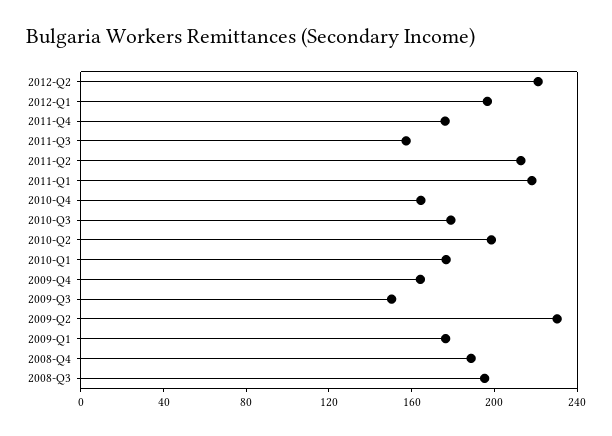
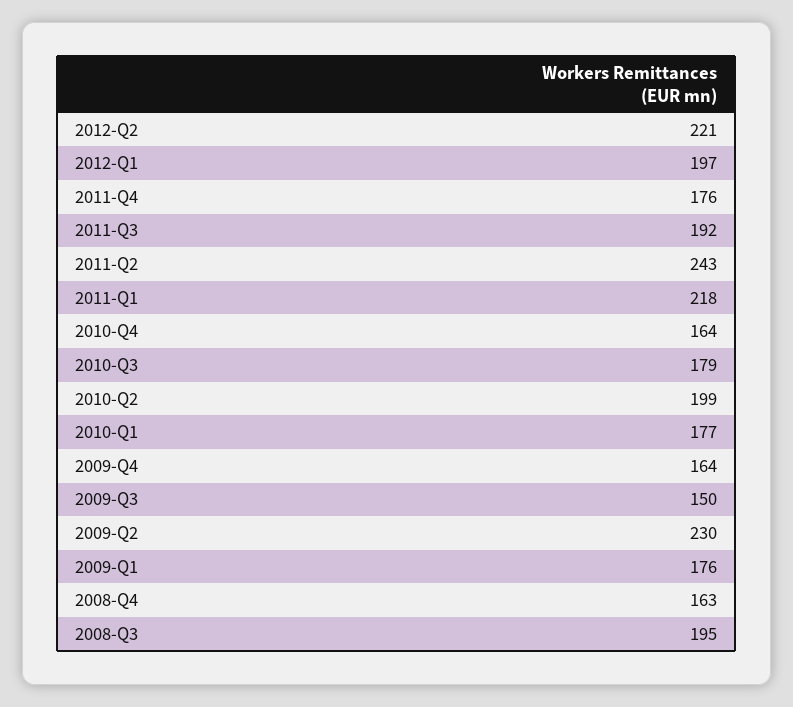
  {
    "2012-Q2": 221,
    "2012-Q1": 197,
    "2011-Q4": 176,
-   "2011-Q3": 160,
+   "2011-Q3": 192,
-   "2011-Q2": 210,
+   "2011-Q2": 243,
    "2011-Q1": 218,
    "2010-Q4": 164,
    "2010-Q3": 179,
    "2010-Q2": 199,
    "2010-Q1": 177,
    "2009-Q4": 164,
    "2009-Q3": 150,
    "2009-Q2": 230,
    "2009-Q1": 176,
-   "2008-Q4": 190,
+   "2008-Q4": 163,
    "2008-Q3": 195
  }

